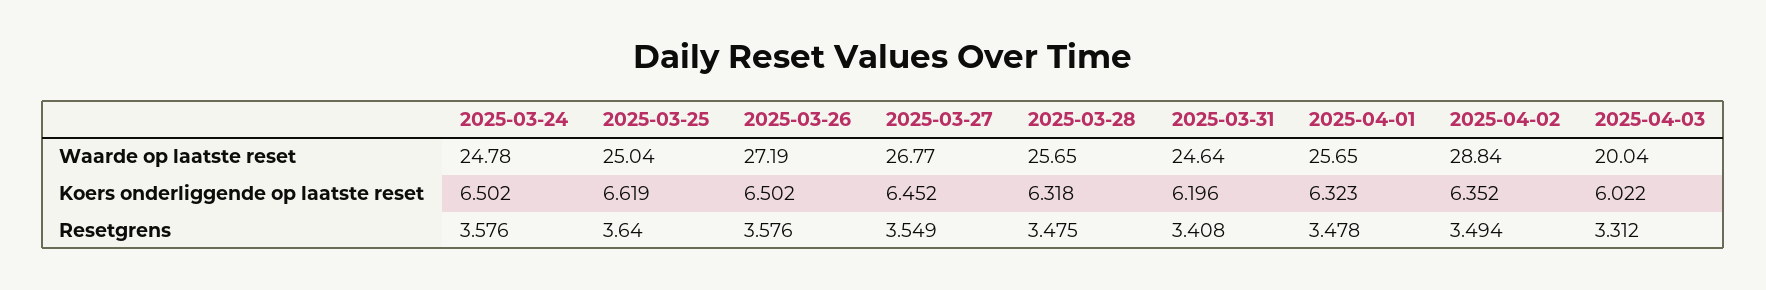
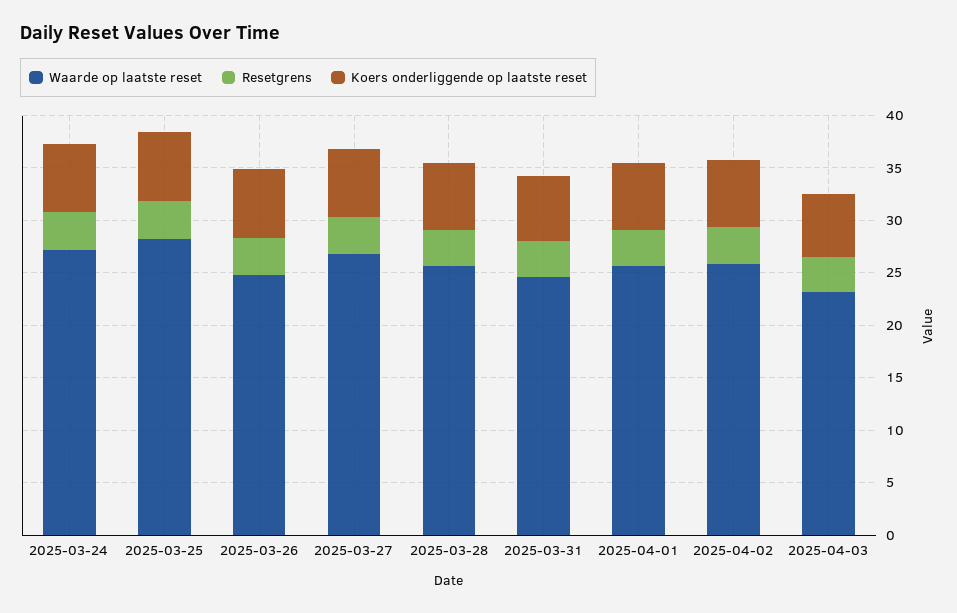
  {
    "Waarde op laatste reset": {
-     "2025-03-24": 24.78,
+     "2025-03-24": 27,
-     "2025-03-25": 25.04,
+     "2025-03-25": 28,
-     "2025-03-26": 27.19,
+     "2025-03-26": 25,
      "2025-03-27": 26.77,
      "2025-03-28": 25.65,
      "2025-03-31": 24.64,
      "2025-04-01": 25.65,
-     "2025-04-02": 28.84,
+     "2025-04-02": 26,
-     "2025-04-03": 20.04
+     "2025-04-03": 23
    },
    "Koers onderliggende op laatste reset": {
      "2025-03-24": 6.502,
      "2025-03-25": 6.619,
      "2025-03-26": 6.502,
      "2025-03-27": 6.452,
      "2025-03-28": 6.318,
      "2025-03-31": 6.196,
      "2025-04-01": 6.323,
      "2025-04-02": 6.352,
      "2025-04-03": 6.022
    },
    "Resetgrens": {
      "2025-03-24": 3.576,
      "2025-03-25": 3.64,
      "2025-03-26": 3.576,
      "2025-03-27": 3.549,
      "2025-03-28": 3.475,
      "2025-03-31": 3.408,
      "2025-04-01": 3.478,
      "2025-04-02": 3.494,
      "2025-04-03": 3.312
    }
  }

